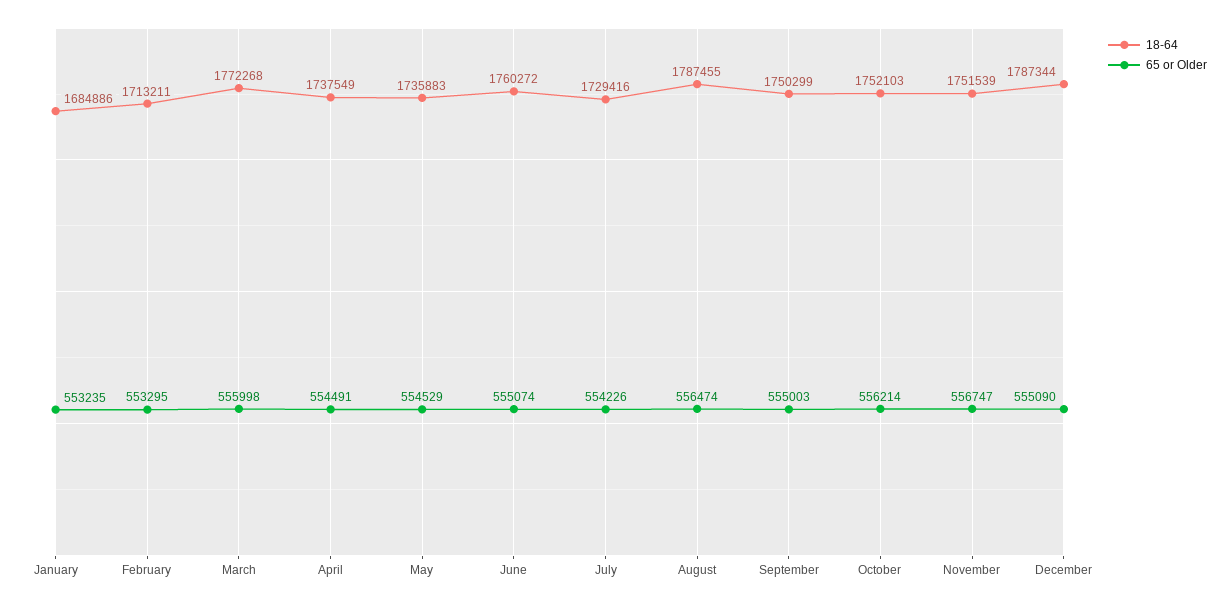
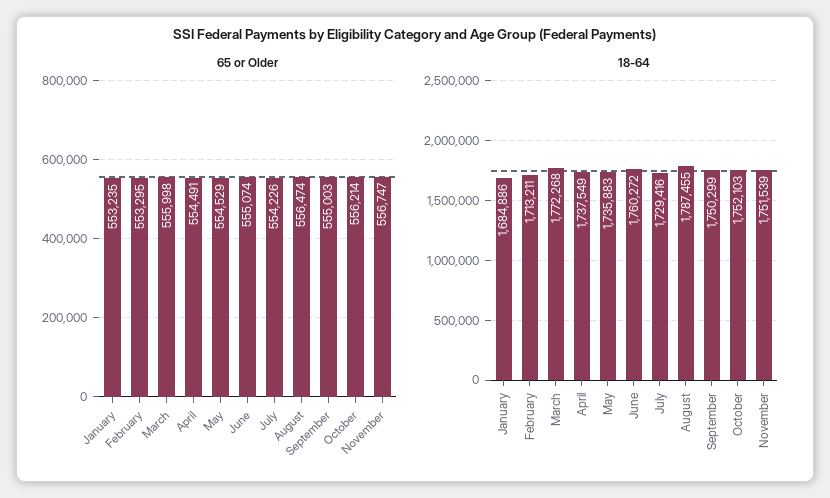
  {
    "18-64": {
      "January": 1684886,
      "February": 1713211,
      "March": 1772268,
      "April": 1737549,
      "May": 1735883,
      "June": 1760272,
      "July": 1729416,
      "August": 1787455,
      "September": 1750299,
      "October": 1752103,
-     "November": 1751539,
+     "November": 1751539
-     "December": 1787344
    },
    "65 or Older": {
      "January": 553235,
      "February": 553295,
      "March": 555998,
      "April": 554491,
      "May": 554529,
      "June": 555074,
      "July": 554226,
      "August": 556474,
      "September": 555003,
      "October": 556214,
-     "November": 556747,
+     "November": 556747
-     "December": 555090
    }
  }

